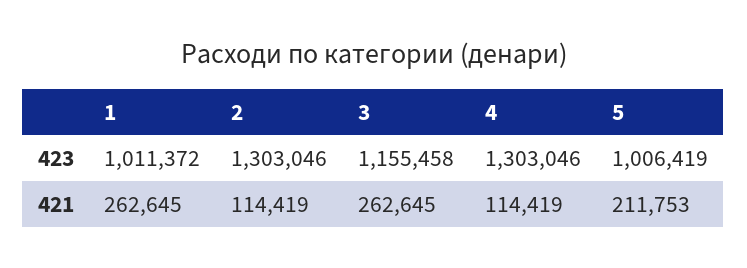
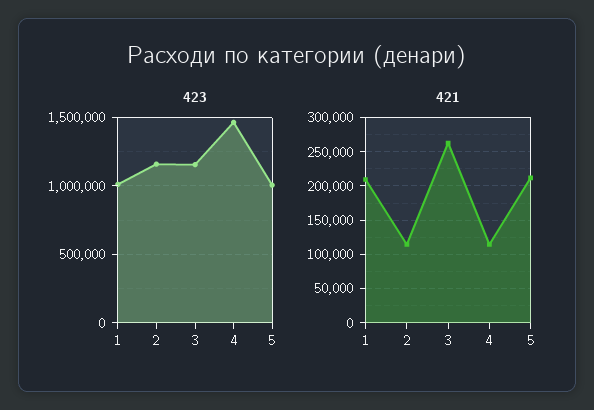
  {
    "423": {
      "1": 1011372,
-     "2": 1303046,
+     "2": 1150000,
      "3": 1155458,
-     "4": 1303046,
+     "4": 1450000,
      "5": 1006419
    },
    "421": {
-     "1": 262645,
+     "1": 210000,
      "2": 114419,
      "3": 262645,
      "4": 114419,
      "5": 211753
    }
  }

